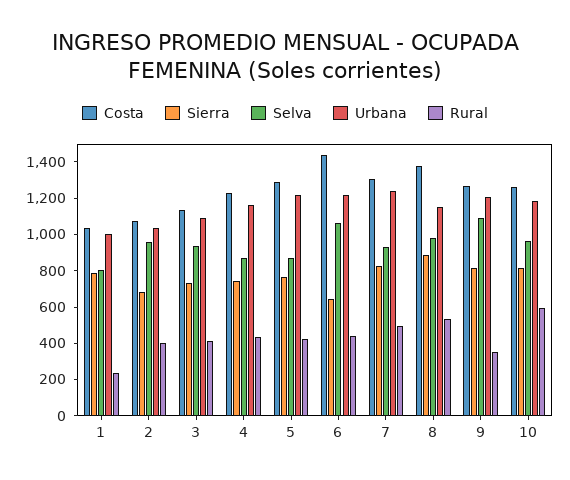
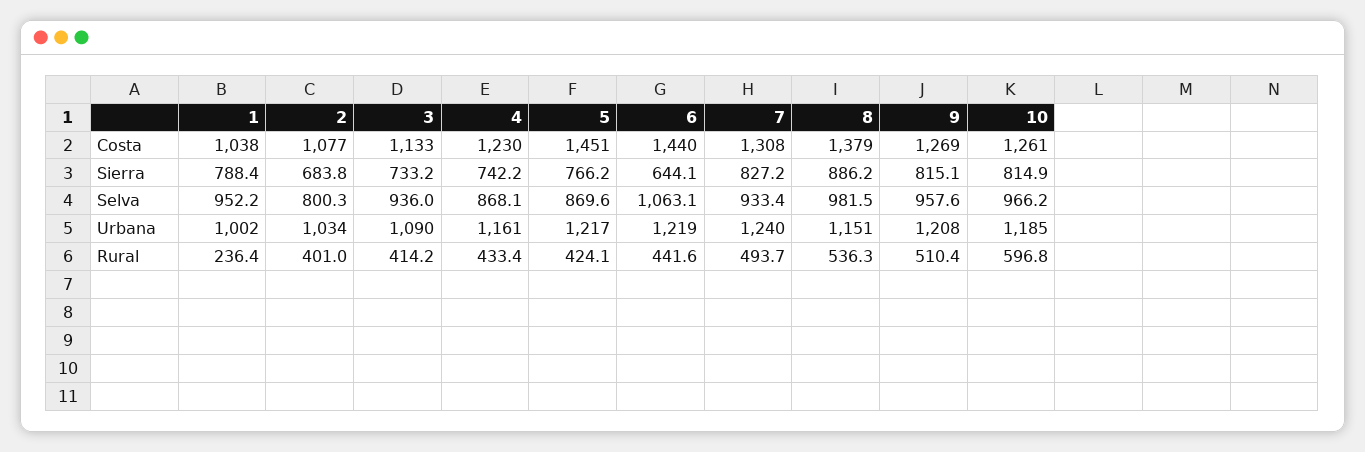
  {
    "Costa": {
      "1": 1038,
      "2": 1077,
      "3": 1133,
      "4": 1230,
-     "5": 1300,
+     "5": 1451,
      "6": 1440,
      "7": 1308,
      "8": 1379,
      "9": 1269,
      "10": 1261
    },
    "Sierra": {
      "1": 788.4,
      "2": 683.8,
      "3": 733.2,
      "4": 742.2,
      "5": 766.2,
      "6": 644.1,
      "7": 827.2,
      "8": 886.2,
      "9": 815.1,
      "10": 814.9
    },
    "Selva": {
-     "1": 800,
+     "1": 952.2,
-     "2": 950,
+     "2": 800.3,
      "3": 936,
      "4": 868.1,
      "5": 869.6,
      "6": 1063.1,
      "7": 933.4,
      "8": 981.5,
-     "9": 1100,
+     "9": 957.6,
      "10": 966.2
    },
    "Urbana": {
      "1": 1002,
      "2": 1034,
      "3": 1090,
      "4": 1161,
      "5": 1217,
      "6": 1219,
      "7": 1240,
      "8": 1151,
      "9": 1208,
      "10": 1185
    },
    "Rural": {
      "1": 236.4,
      "2": 401,
      "3": 414.2,
      "4": 433.4,
      "5": 424.1,
      "6": 441.6,
      "7": 493.7,
      "8": 536.3,
-     "9": 350,
+     "9": 510.4,
      "10": 596.8
    }
  }

